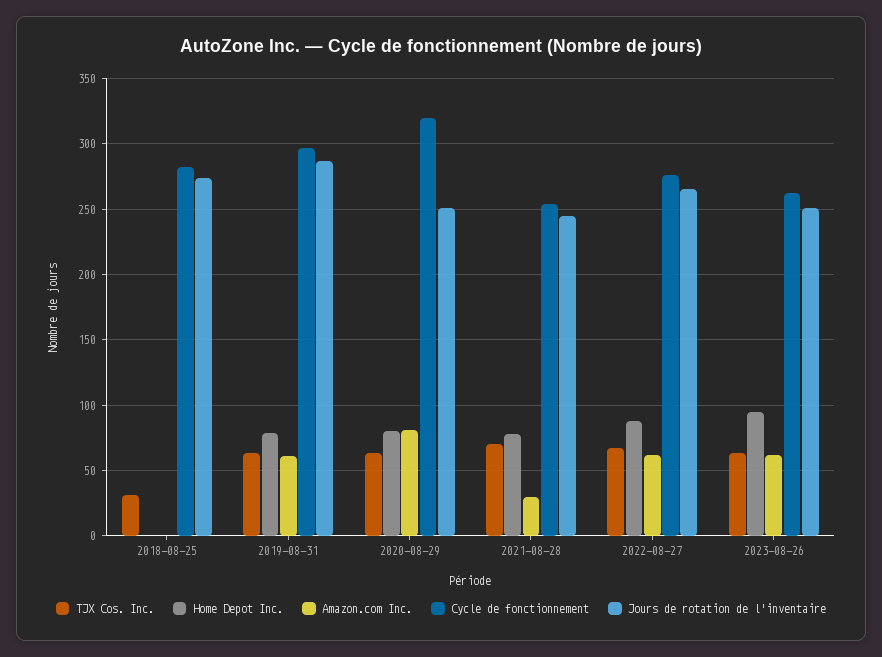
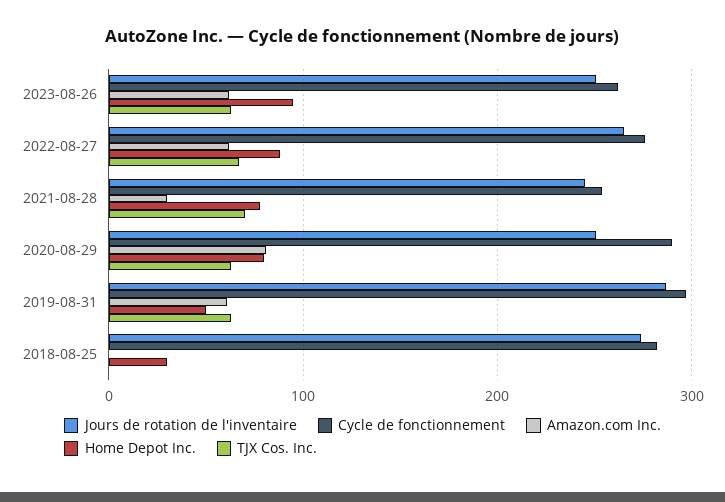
  {
    "TJX Cos. Inc.": {
-     "2018-08-25": 30,
+     "2018-08-25": 0,
      "2019-08-31": 65,
      "2020-08-29": 65,
      "2021-08-28": 70,
      "2022-08-27": 65,
      "2023-08-26": 65
    },
    "Home Depot Inc.": {
-     "2018-08-25": 0,
+     "2018-08-25": 30,
-     "2019-08-31": 80,
+     "2019-08-31": 50,
      "2020-08-29": 80,
      "2021-08-28": 80,
      "2022-08-27": 90,
      "2023-08-26": 95
    },
    "Amazon.com Inc.": {
      "2018-08-25": 0,
      "2019-08-31": 60,
      "2020-08-29": 80,
      "2021-08-28": 30,
      "2022-08-27": 60,
      "2023-08-26": 60
    },
    "Cycle de fonctionnement": {
      "2018-08-25": 280,
      "2019-08-31": 295,
-     "2020-08-29": 320,
+     "2020-08-29": 290,
      "2021-08-28": 255,
      "2022-08-27": 275,
      "2023-08-26": 260
    },
    "Jours de rotation de l'inventaire": {
      "2018-08-25": 275,
      "2019-08-31": 285,
      "2020-08-29": 250,
      "2021-08-28": 245,
      "2022-08-27": 265,
      "2023-08-26": 250
    }
  }

